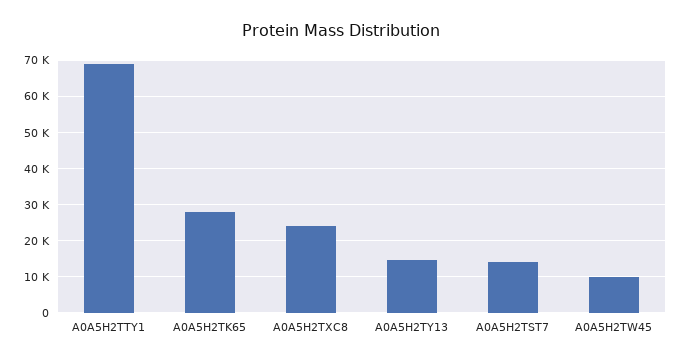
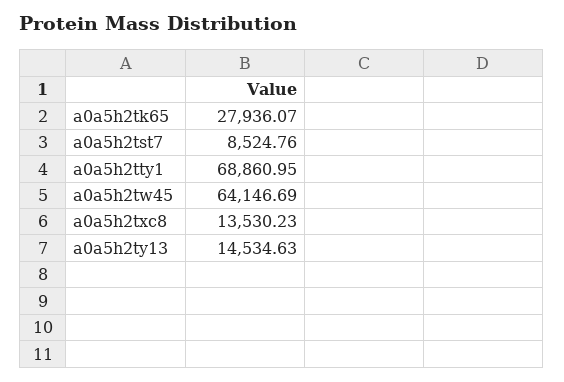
  {
    "A0A5H2TTY1": 68860.95,
    "A0A5H2TK65": 27936.07,
-   "A0A5H2TXC8": 24000,
+   "A0A5H2TXC8": 13530.23,
    "A0A5H2TY13": 14534.63,
-   "A0A5H2TST7": 14000,
+   "A0A5H2TST7": 8524.76,
-   "A0A5H2TW45": 10000
+   "A0A5H2TW45": 64146.69
  }

